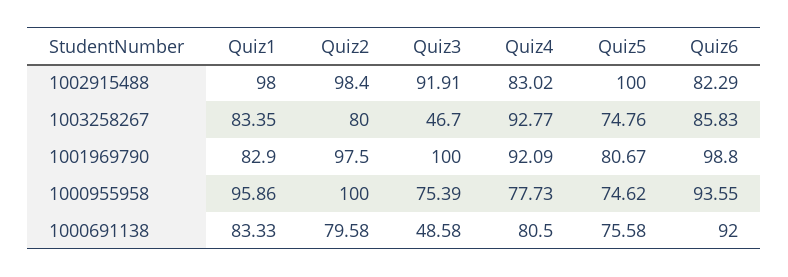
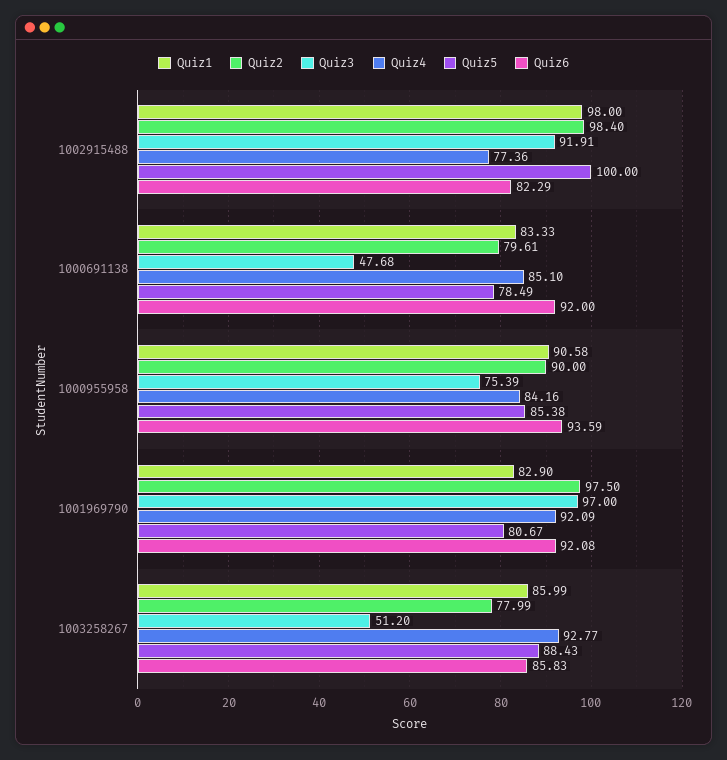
  {
    "Quiz1": {
      "1002915488": 98,
-     "1003258267": 83.35,
+     "1003258267": 85.99,
      "1001969790": 82.9,
-     "1000955958": 95.86,
+     "1000955958": 90.58,
      "1000691138": 83.33
    },
    "Quiz2": {
      "1002915488": 98.4,
-     "1003258267": 80,
+     "1003258267": 77.99,
      "1001969790": 97.5,
-     "1000955958": 100,
+     "1000955958": 90,
-     "1000691138": 79.58
+     "1000691138": 79.61
    },
    "Quiz3": {
      "1002915488": 91.91,
-     "1003258267": 46.7,
+     "1003258267": 51.2,
-     "1001969790": 100,
+     "1001969790": 97,
      "1000955958": 75.39,
-     "1000691138": 48.58
+     "1000691138": 47.68
    },
    "Quiz4": {
-     "1002915488": 83.02,
+     "1002915488": 77.36,
      "1003258267": 92.77,
      "1001969790": 92.09,
-     "1000955958": 77.73,
+     "1000955958": 84.16,
-     "1000691138": 80.5
+     "1000691138": 85.1
    },
    "Quiz5": {
      "1002915488": 100,
-     "1003258267": 74.76,
+     "1003258267": 88.43,
      "1001969790": 80.67,
-     "1000955958": 74.62,
+     "1000955958": 85.38,
-     "1000691138": 75.58
+     "1000691138": 78.49
    },
    "Quiz6": {
      "1002915488": 82.29,
      "1003258267": 85.83,
-     "1001969790": 98.8,
+     "1001969790": 92.08,
-     "1000955958": 93.55,
+     "1000955958": 93.59,
      "1000691138": 92
    }
  }

